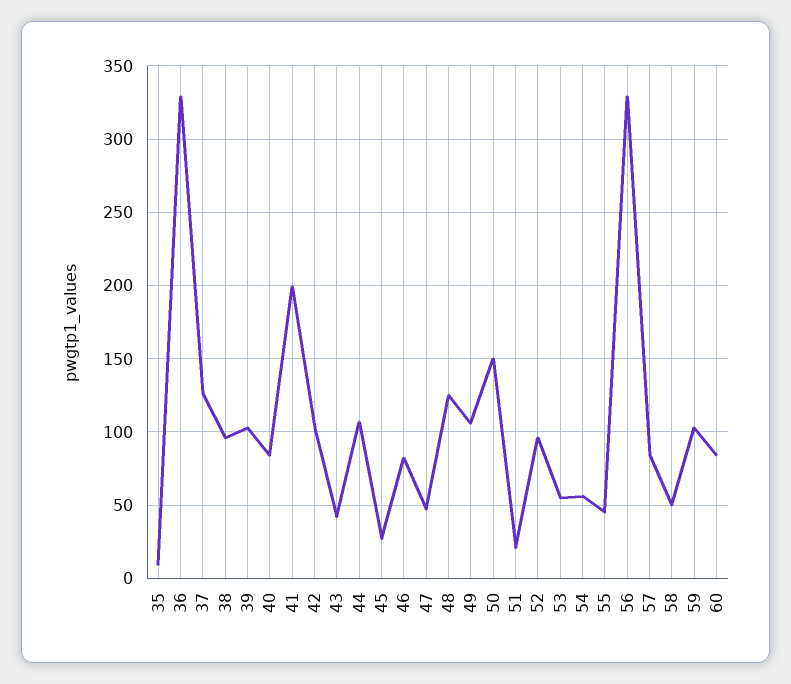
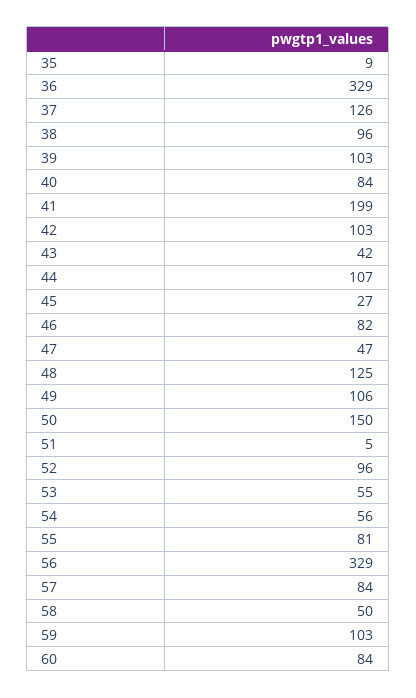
  {
    "35": 9,
    "36": 329,
    "37": 126,
    "38": 96,
    "39": 103,
    "40": 84,
    "41": 199,
    "42": 103,
    "43": 42,
    "44": 107,
    "45": 27,
    "46": 82,
    "47": 47,
    "48": 125,
    "49": 106,
    "50": 150,
-   "51": 20,
+   "51": 5,
    "52": 96,
    "53": 55,
    "54": 56,
-   "55": 45,
+   "55": 81,
    "56": 329,
    "57": 84,
    "58": 50,
    "59": 103,
    "60": 84
  }

